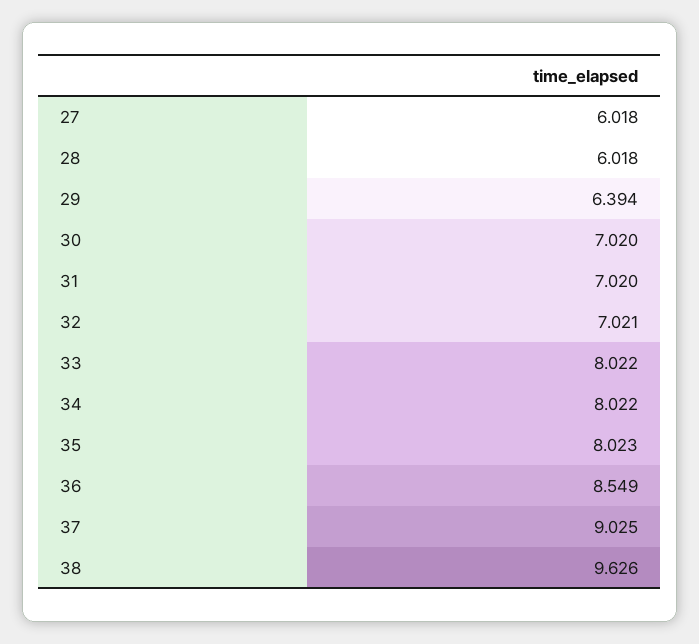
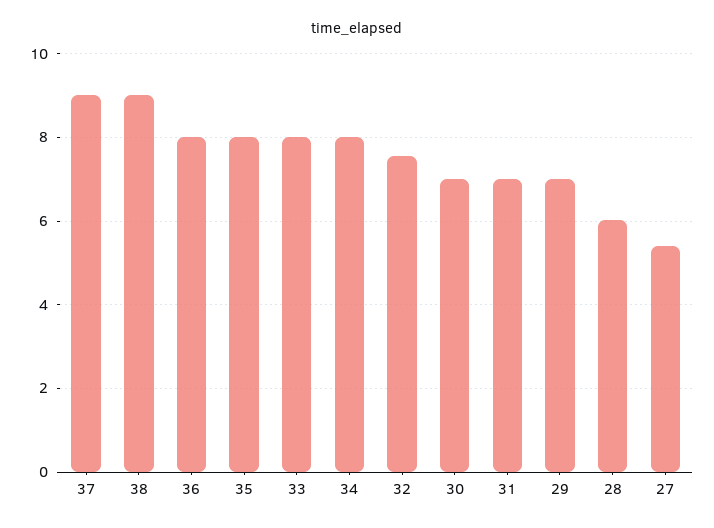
  {
-   "27": 6.018,
+   "27": 5.4,
    "28": 6.018,
-   "29": 6.394,
+   "29": 7,
    "30": 7.02,
    "31": 7.02,
-   "32": 7.021,
+   "32": 7.6,
    "33": 8.022,
    "34": 8.022,
    "35": 8.023,
-   "36": 8.549,
+   "36": 8,
    "37": 9.025,
-   "38": 9.626
+   "38": 9
  }

